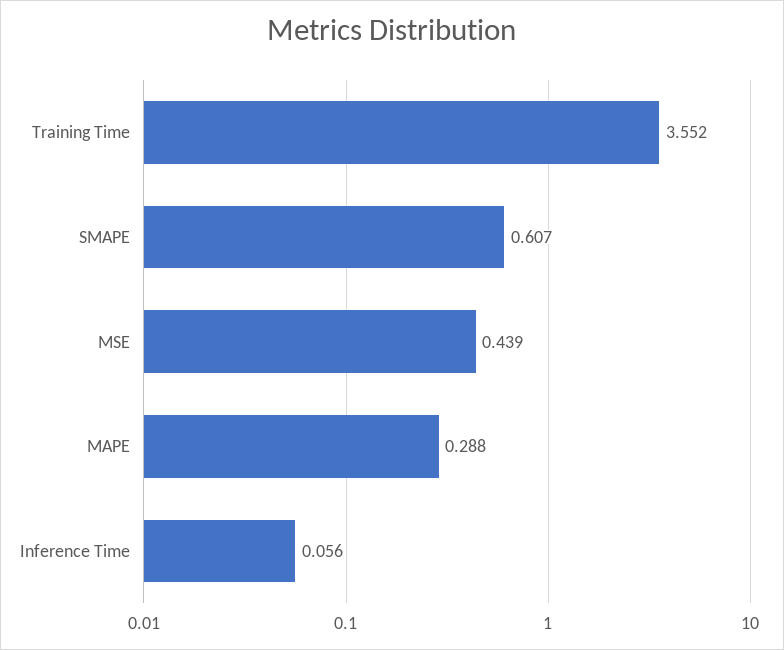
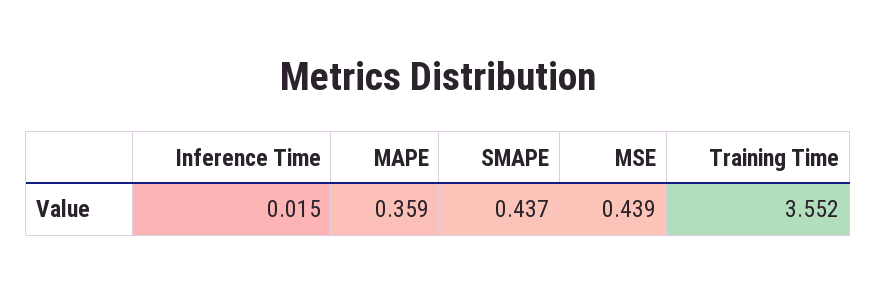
  {
    "Training Time": 3.552,
-   "SMAPE": 0.607,
+   "SMAPE": 0.437,
    "MSE": 0.439,
-   "MAPE": 0.288,
+   "MAPE": 0.359,
-   "Inference Time": 0.056
+   "Inference Time": 0.015
  }

